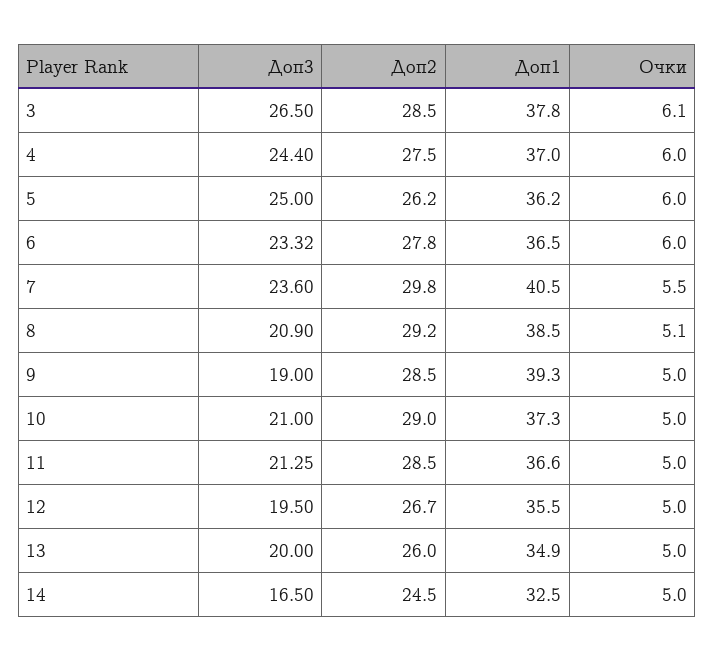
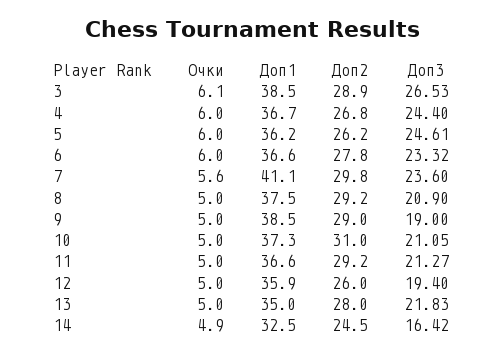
  {
    "Доп3": {
-     "3": 26.5,
+     "3": 26.53,
      "4": 24.4,
-     "5": 25,
+     "5": 24.61,
      "6": 23.32,
      "7": 23.6,
      "8": 20.9,
      "9": 19,
-     "10": 21,
+     "10": 21.05,
-     "11": 21.25,
+     "11": 21.27,
-     "12": 19.5,
+     "12": 19.4,
-     "13": 20,
+     "13": 21.83,
-     "14": 16.5
+     "14": 16.42
    },
    "Доп2": {
-     "3": 28.5,
+     "3": 28.9,
-     "4": 27.5,
+     "4": 26.8,
      "5": 26.2,
      "6": 27.8,
      "7": 29.8,
      "8": 29.2,
-     "9": 28.5,
+     "9": 29,
-     "10": 29,
+     "10": 31,
-     "11": 28.5,
+     "11": 29.2,
-     "12": 26.7,
+     "12": 26,
-     "13": 26,
+     "13": 28,
      "14": 24.5
    },
    "Доп1": {
-     "3": 37.8,
+     "3": 38.5,
-     "4": 37,
+     "4": 36.7,
      "5": 36.2,
-     "6": 36.5,
+     "6": 36.6,
-     "7": 40.5,
+     "7": 41.1,
-     "8": 38.5,
+     "8": 37.5,
-     "9": 39.3,
+     "9": 38.5,
      "10": 37.3,
      "11": 36.6,
-     "12": 35.5,
+     "12": 35.9,
-     "13": 34.9,
+     "13": 35,
      "14": 32.5
    },
    "Очки": {
      "3": 6.1,
      "4": 6,
      "5": 6,
      "6": 6,
-     "7": 5.5,
+     "7": 5.6,
-     "8": 5.1,
+     "8": 5,
      "9": 5,
      "10": 5,
      "11": 5,
      "12": 5,
      "13": 5,
-     "14": 5
+     "14": 4.9
    }
  }

